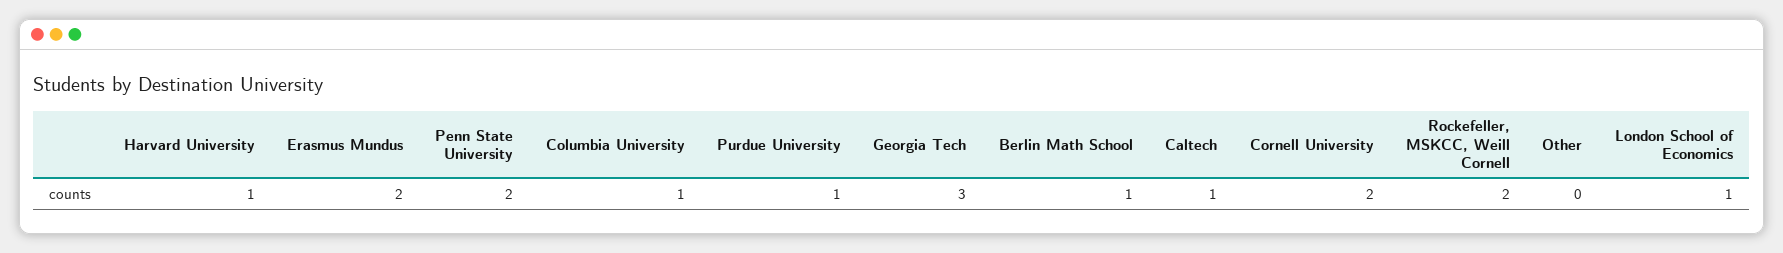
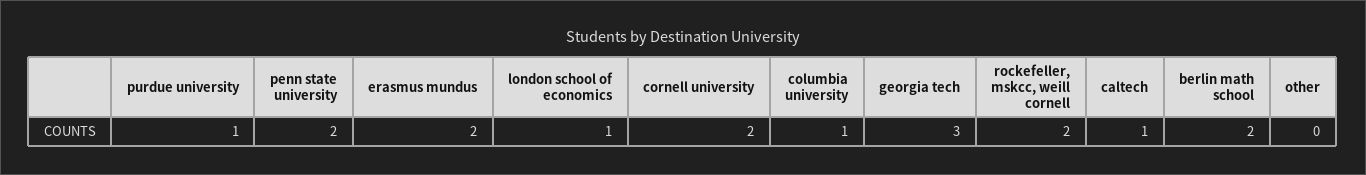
  {
-   "Harvard University": 1,
    "Erasmus Mundus": 2,
    "Penn State University": 2,
    "Columbia University": 1,
    "Purdue University": 1,
    "Georgia Tech": 3,
-   "Berlin Math School": 1,
+   "Berlin Math School": 2,
    "Caltech": 1,
    "Cornell University": 2,
    "Rockefeller, MSKCC, Weill Cornell": 2,
    "Other": 0,
    "London School of Economics": 1
  }

